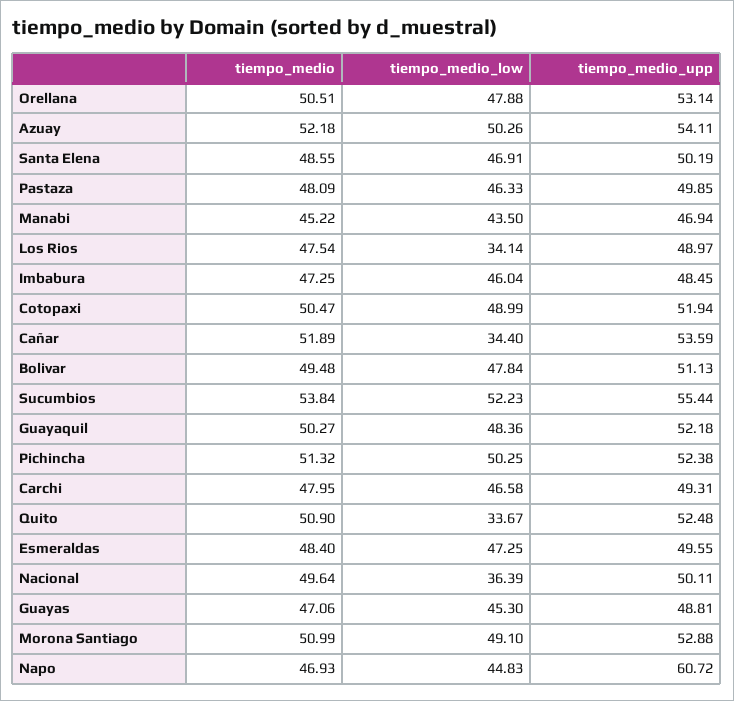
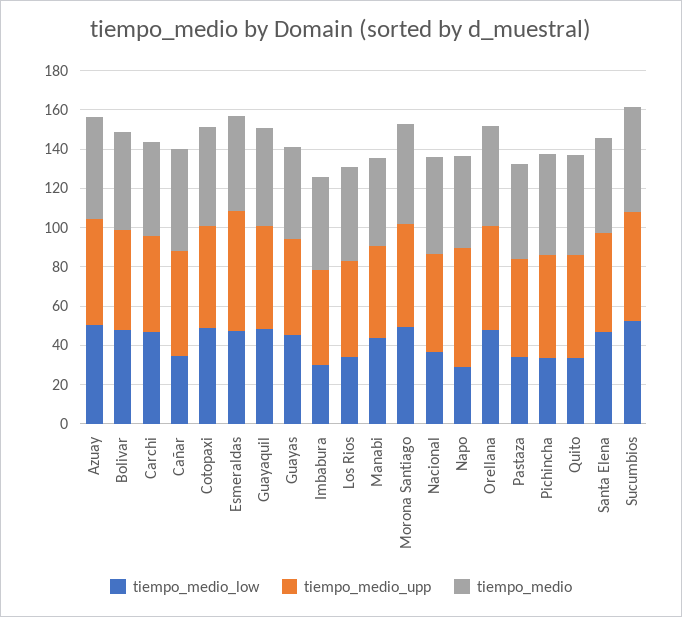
  {
    "tiempo_medio": {
      "Orellana": 50.51,
      "Azuay": 52.18,
      "Santa Elena": 48.55,
      "Pastaza": 48.09,
      "Manabi": 45.22,
      "Los Rios": 47.54,
      "Imbabura": 47.25,
      "Cotopaxi": 50.47,
      "Cañar": 51.89,
      "Bolivar": 49.48,
      "Sucumbios": 53.84,
      "Guayaquil": 50.27,
      "Pichincha": 51.32,
      "Carchi": 47.95,
      "Quito": 50.9,
      "Esmeraldas": 48.4,
      "Nacional": 49.64,
      "Guayas": 47.06,
      "Morona Santiago": 50.99,
      "Napo": 46.93
    },
    "tiempo_medio_low": {
      "Orellana": 47.88,
      "Azuay": 50.26,
      "Santa Elena": 46.91,
-     "Pastaza": 46.33,
+     "Pastaza": 35,
      "Manabi": 43.5,
      "Los Rios": 34.14,
-     "Imbabura": 46.04,
+     "Imbabura": 30,
      "Cotopaxi": 48.99,
      "Cañar": 34.4,
      "Bolivar": 47.84,
      "Sucumbios": 52.23,
      "Guayaquil": 48.36,
-     "Pichincha": 50.25,
+     "Pichincha": 35,
      "Carchi": 46.58,
      "Quito": 33.67,
      "Esmeraldas": 47.25,
      "Nacional": 36.39,
      "Guayas": 45.3,
      "Morona Santiago": 49.1,
-     "Napo": 44.83
+     "Napo": 30
    },
    "tiempo_medio_upp": {
      "Orellana": 53.14,
      "Azuay": 54.11,
      "Santa Elena": 50.19,
      "Pastaza": 49.85,
      "Manabi": 46.94,
      "Los Rios": 48.97,
      "Imbabura": 48.45,
      "Cotopaxi": 51.94,
      "Cañar": 53.59,
      "Bolivar": 51.13,
      "Sucumbios": 55.44,
      "Guayaquil": 52.18,
      "Pichincha": 52.38,
      "Carchi": 49.31,
      "Quito": 52.48,
-     "Esmeraldas": 49.55,
+     "Esmeraldas": 60,
      "Nacional": 50.11,
      "Guayas": 48.81,
      "Morona Santiago": 52.88,
      "Napo": 60.72
    }
  }

